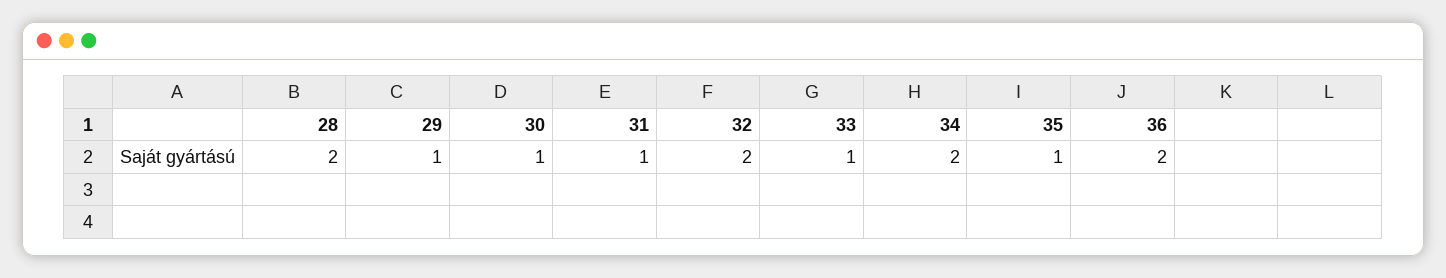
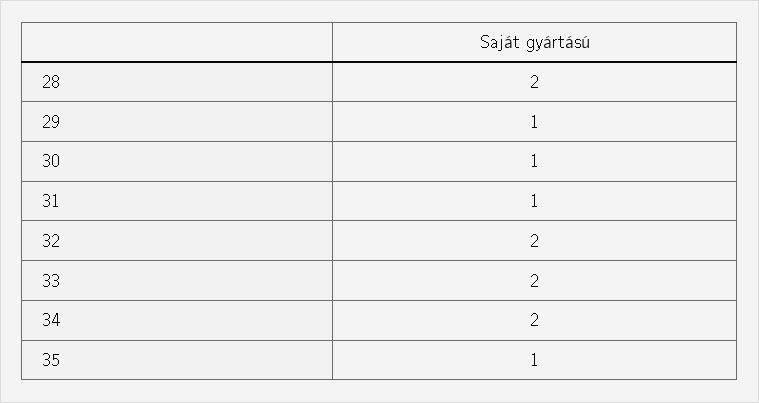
  {
    "28": 2,
    "29": 1,
    "30": 1,
    "31": 1,
    "32": 2,
-   "33": 1,
+   "33": 2,
    "34": 2,
-   "35": 1,
+   "35": 1
-   "36": 2
  }

